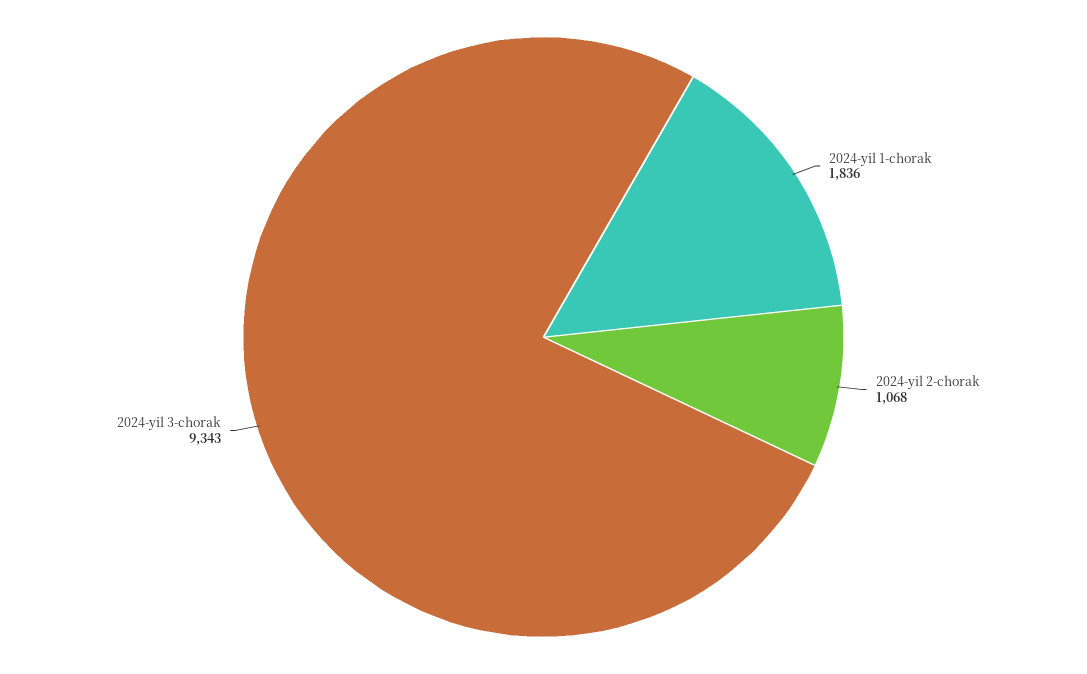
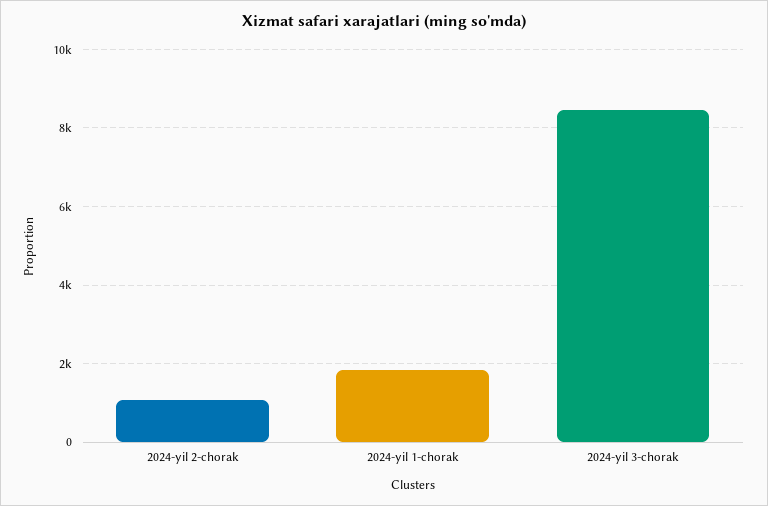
  {
    "2024-yil 1-chorak": 1836,
    "2024-yil 2-chorak": 1068,
-   "2024-yil 3-chorak": 9343
+   "2024-yil 3-chorak": 8400
  }

